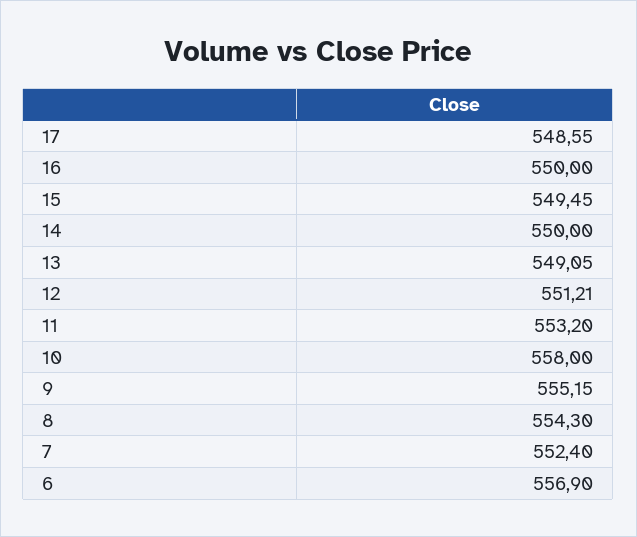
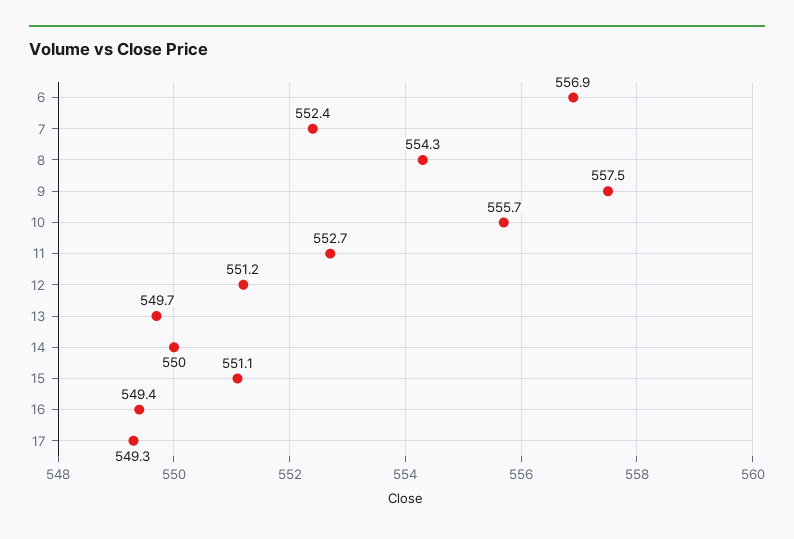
  {
-   "17": 548.55,
+   "17": 549.3,
-   "16": 550,
+   "16": 549.4,
-   "15": 549.45,
+   "15": 551.1,
    "14": 550,
-   "13": 549.05,
+   "13": 549.7,
    "12": 551.21,
-   "11": 553.2,
+   "11": 552.7,
-   "10": 558,
+   "10": 555.7,
-   "9": 555.15,
+   "9": 557.5,
    "8": 554.3,
    "7": 552.4,
    "6": 556.9
  }

